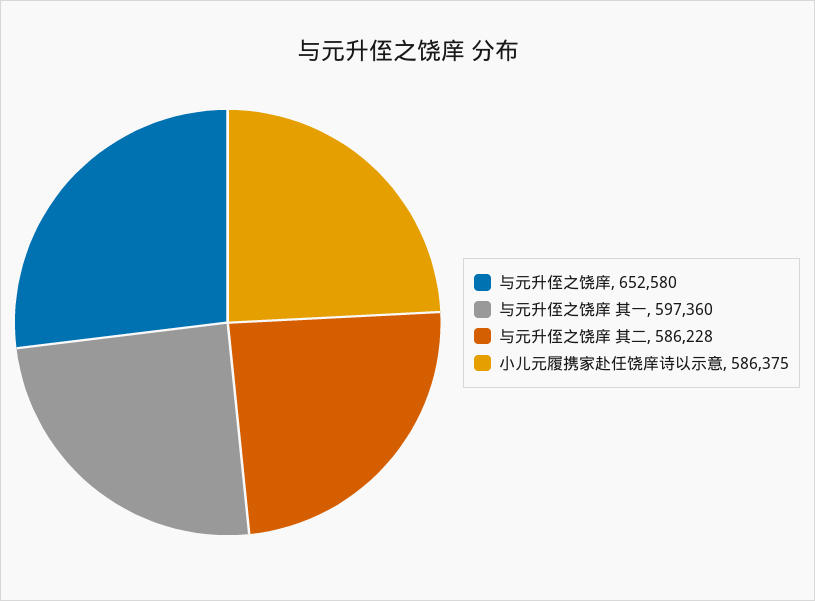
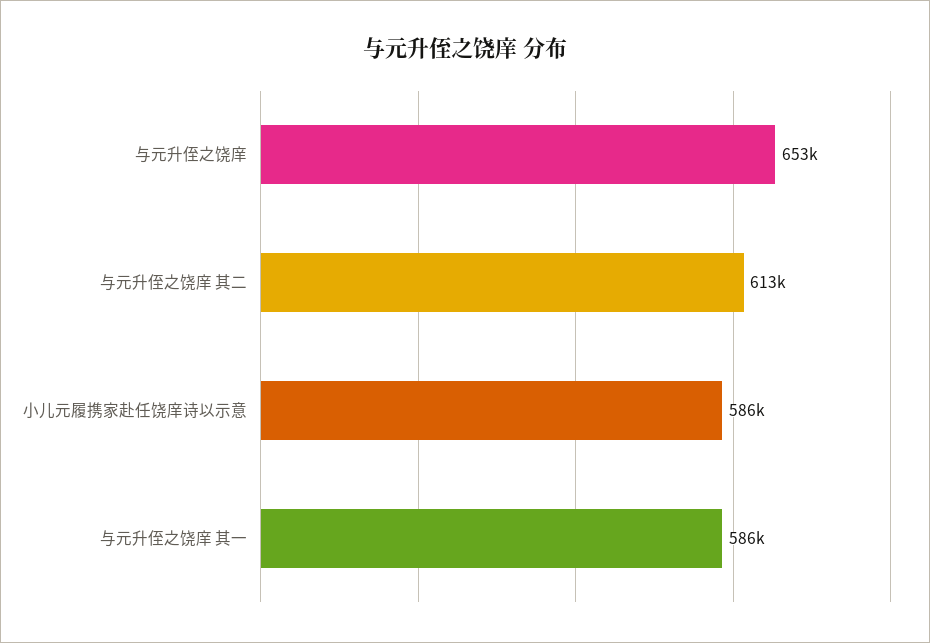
  {
    "与元升侄之饶庠": 652580,
-   "与元升侄之饶庠 其一": 597360,
+   "与元升侄之饶庠 其一": 586000,
-   "与元升侄之饶庠 其二": 586228,
+   "与元升侄之饶庠 其二": 613000,
    "小儿元履携家赴任饶庠诗以示意": 586375
  }

